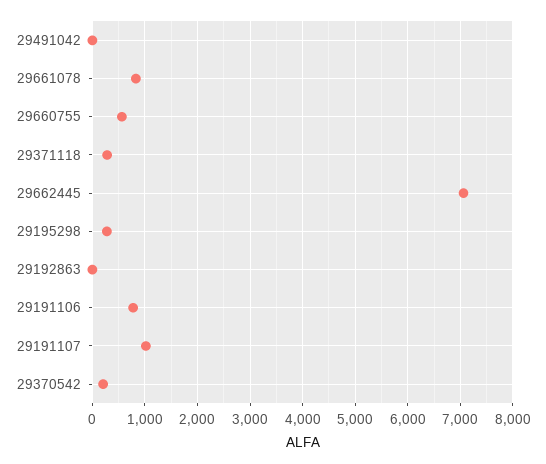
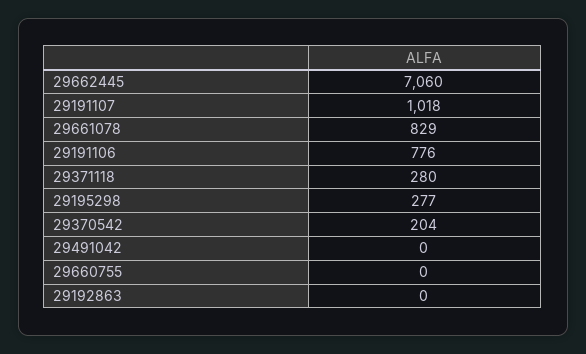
  {
    "29491042": 0,
    "29661078": 829,
-   "29660755": 600,
+   "29660755": 0,
    "29371118": 280,
    "29662445": 7060,
    "29195298": 277,
    "29192863": 0,
    "29191106": 776,
    "29191107": 1018,
    "29370542": 204
  }

